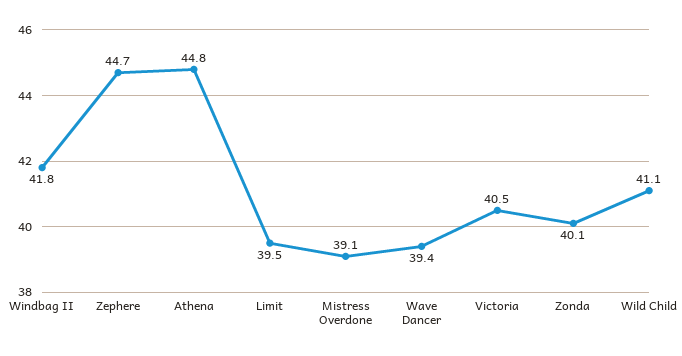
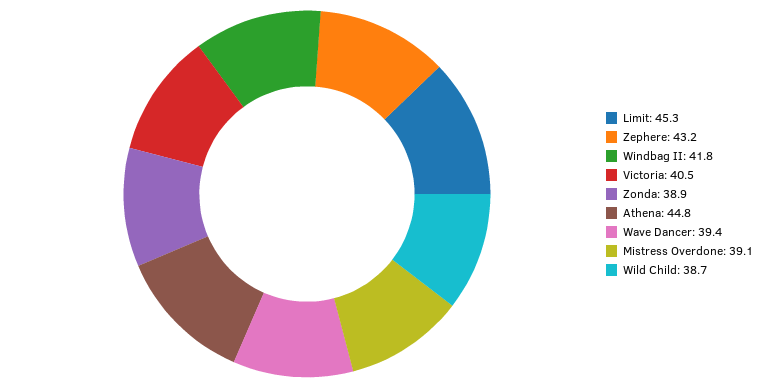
  {
    "Windbag II": 41.8,
-   "Zephere": 44.7,
+   "Zephere": 43.2,
    "Athena": 44.8,
-   "Limit": 39.5,
+   "Limit": 45.3,
    "Mistress Overdone": 39.1,
    "Wave Dancer": 39.4,
    "Victoria": 40.5,
-   "Zonda": 40.1,
+   "Zonda": 38.9,
-   "Wild Child": 41.1
+   "Wild Child": 38.7
  }

